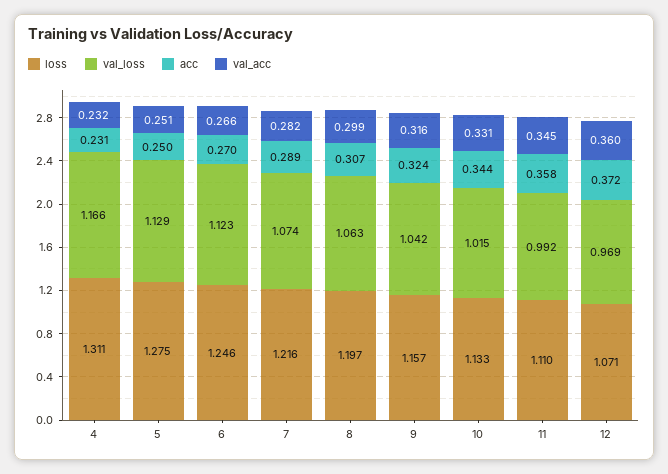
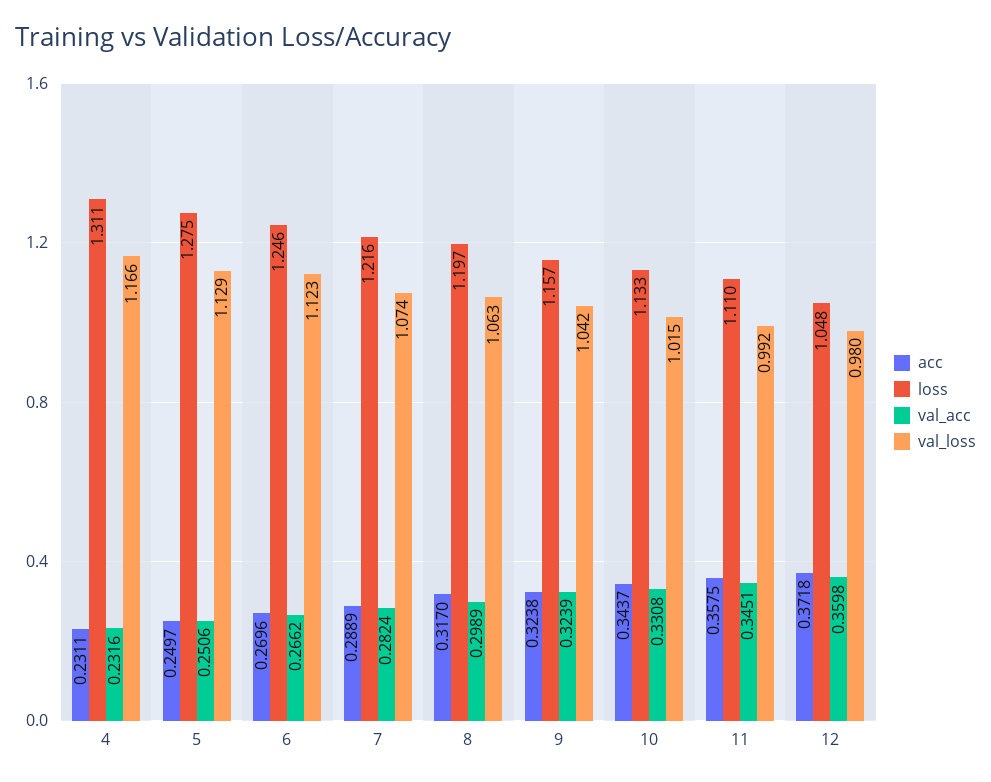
  {
    "loss": {
      "4": 1.311,
      "5": 1.275,
      "6": 1.246,
      "7": 1.216,
      "8": 1.197,
      "9": 1.157,
      "10": 1.133,
      "11": 1.11,
-     "12": 1.071
+     "12": 1.048
    },
    "val_loss": {
      "4": 1.166,
      "5": 1.129,
      "6": 1.123,
      "7": 1.074,
      "8": 1.063,
      "9": 1.042,
      "10": 1.015,
      "11": 0.992,
-     "12": 0.969
+     "12": 0.98
    },
    "acc": {
      "4": 0.2311,
      "5": 0.2497,
      "6": 0.2696,
      "7": 0.2889,
-     "8": 0.307,
+     "8": 0.317,
      "9": 0.3238,
      "10": 0.3437,
      "11": 0.3575,
      "12": 0.3718
    },
    "val_acc": {
      "4": 0.2316,
      "5": 0.2506,
      "6": 0.2662,
      "7": 0.2824,
      "8": 0.2989,
-     "9": 0.316,
+     "9": 0.3239,
      "10": 0.3308,
      "11": 0.3451,
      "12": 0.3598
    }
  }

